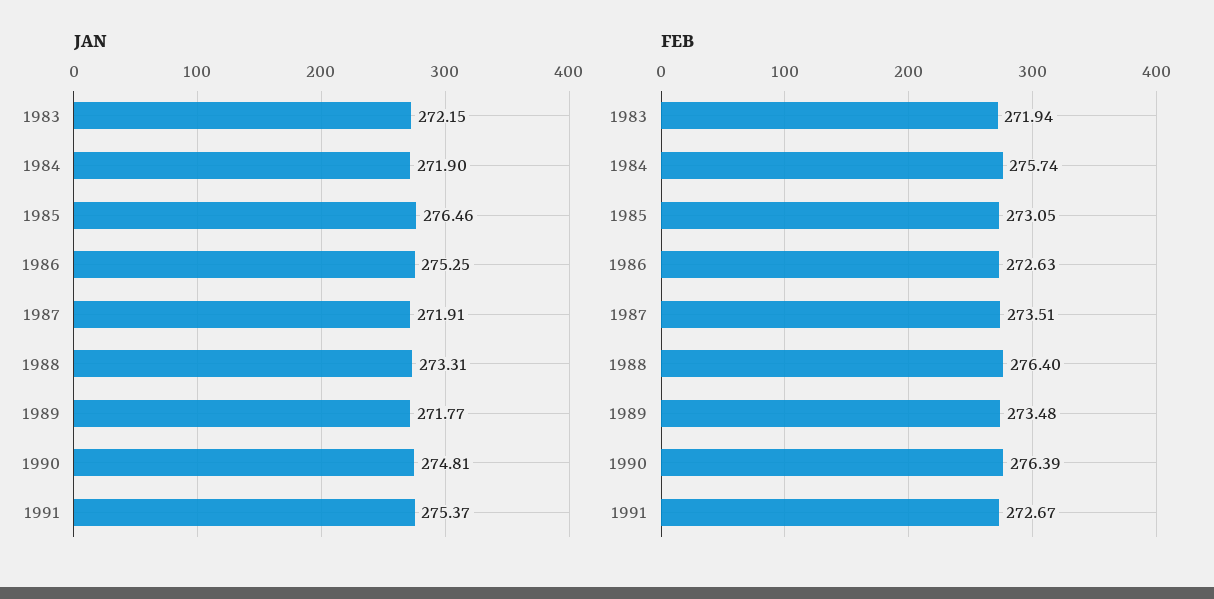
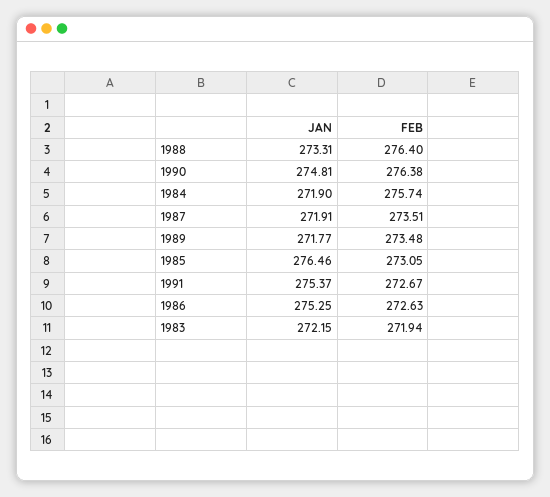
  {
    "JAN": {
      "1983": 272.15,
      "1984": 271.9,
      "1985": 276.46,
      "1986": 275.25,
      "1987": 271.91,
      "1988": 273.31,
      "1989": 271.77,
      "1990": 274.81,
      "1991": 275.37
    },
    "FEB": {
      "1983": 271.94,
      "1984": 275.74,
      "1985": 273.05,
      "1986": 272.63,
      "1987": 273.51,
      "1988": 276.4,
      "1989": 273.48,
-     "1990": 276.39,
+     "1990": 276.38,
      "1991": 272.67
    }
  }

